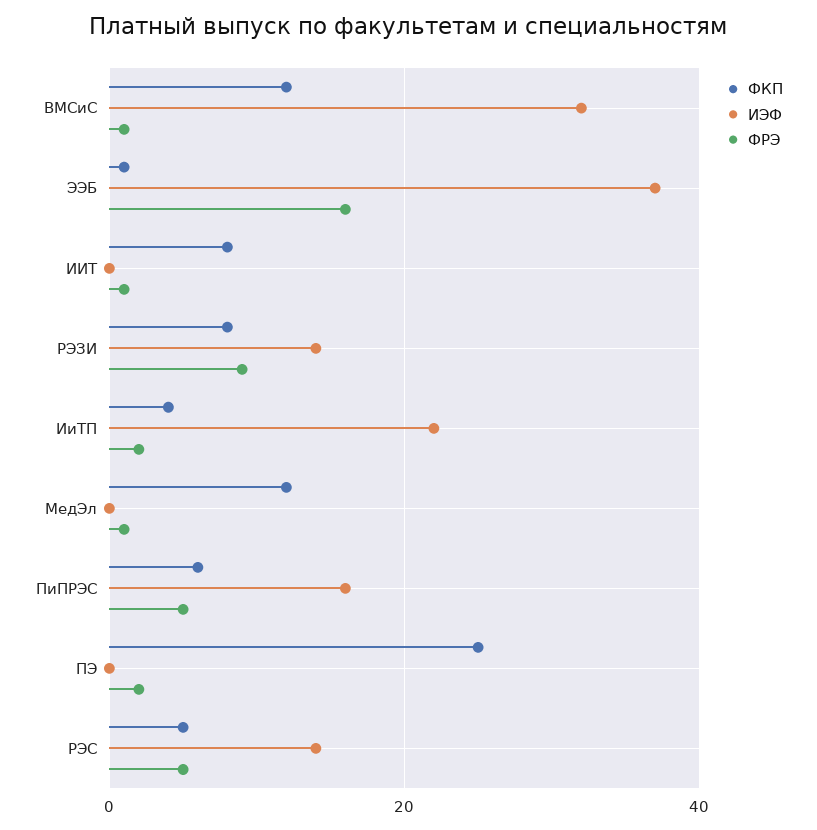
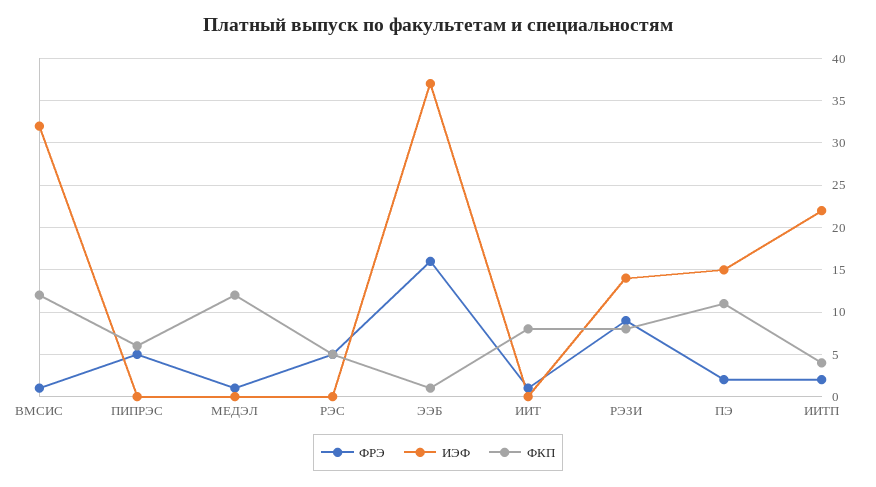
  {
    "ФКП": {
      "ВМСиС": 12,
      "ЭЭБ": 1,
      "ИИТ": 8,
      "РЭЗИ": 8,
      "ИиТП": 4,
      "МедЭл": 12,
      "ПиПРЭС": 6,
-     "ПЭ": 25,
+     "ПЭ": 11,
      "РЭС": 5
    },
    "ИЭФ": {
      "ВМСиС": 32,
      "ЭЭБ": 37,
      "ИИТ": 0,
      "РЭЗИ": 14,
      "ИиТП": 22,
      "МедЭл": 0,
-     "ПиПРЭС": 15,
+     "ПиПРЭС": 0,
-     "ПЭ": 0,
+     "ПЭ": 15,
-     "РЭС": 15
+     "РЭС": 0
    },
    "ФРЭ": {
      "ВМСиС": 1,
      "ЭЭБ": 16,
      "ИИТ": 1,
      "РЭЗИ": 9,
      "ИиТП": 2,
      "МедЭл": 1,
      "ПиПРЭС": 5,
      "ПЭ": 2,
      "РЭС": 5
    }
  }

